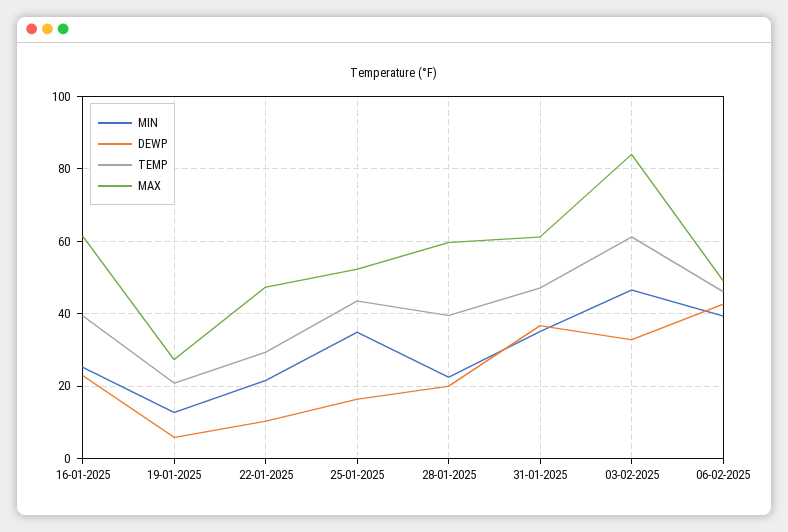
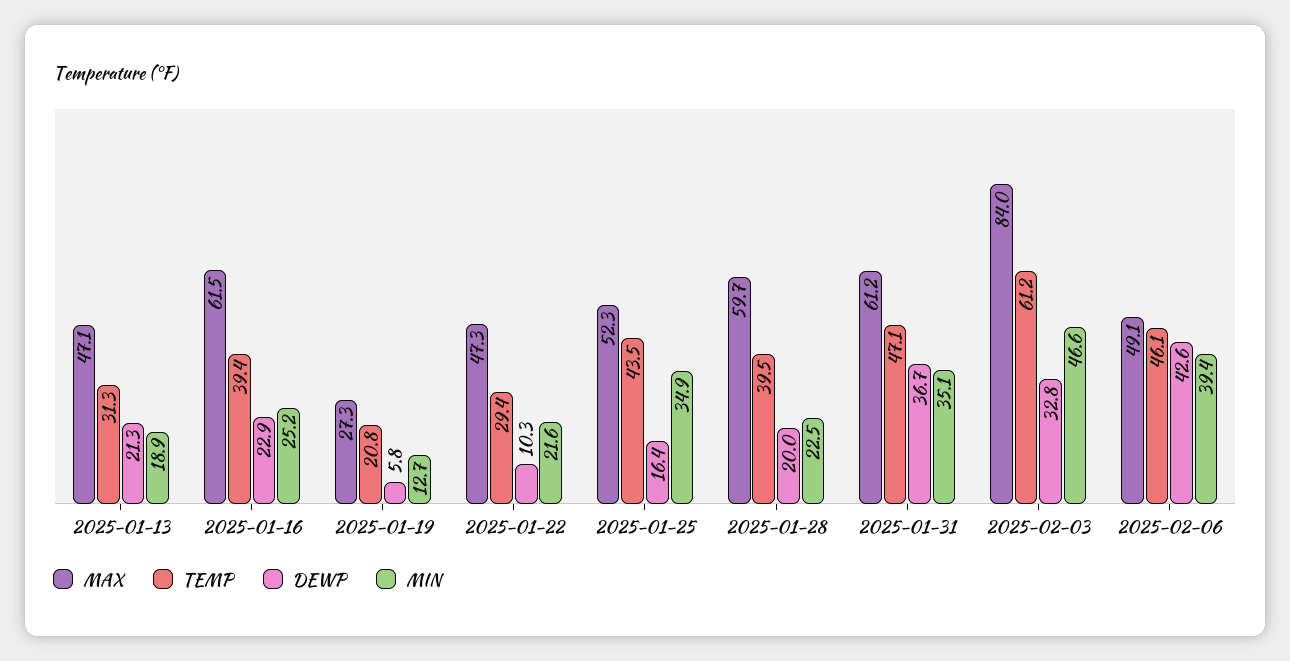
  {
    "MIN": {
      "16-01-2025": 25.2,
      "19-01-2025": 12.7,
      "22-01-2025": 21.6,
      "25-01-2025": 34.9,
      "28-01-2025": 22.5,
      "31-01-2025": 35.1,
      "03-02-2025": 46.6,
-     "06-02-2025": 39.4
+     "06-02-2025": 39.4,
+     "2025-01-13": 18.9
    },
    "DEWP": {
      "16-01-2025": 22.9,
      "19-01-2025": 5.8,
      "22-01-2025": 10.3,
      "25-01-2025": 16.4,
      "28-01-2025": 20,
      "31-01-2025": 36.7,
      "03-02-2025": 32.8,
-     "06-02-2025": 42.6
+     "06-02-2025": 42.6,
+     "2025-01-13": 21.3
    },
    "TEMP": {
      "16-01-2025": 39.4,
      "19-01-2025": 20.8,
      "22-01-2025": 29.4,
      "25-01-2025": 43.5,
      "28-01-2025": 39.5,
      "31-01-2025": 47.1,
      "03-02-2025": 61.2,
-     "06-02-2025": 46.1
+     "06-02-2025": 46.1,
+     "2025-01-13": 31.3
    },
    "MAX": {
      "16-01-2025": 61.5,
      "19-01-2025": 27.3,
      "22-01-2025": 47.3,
      "25-01-2025": 52.3,
      "28-01-2025": 59.7,
      "31-01-2025": 61.2,
      "03-02-2025": 84,
-     "06-02-2025": 49.1
+     "06-02-2025": 49.1,
+     "2025-01-13": 47.1
    }
  }

